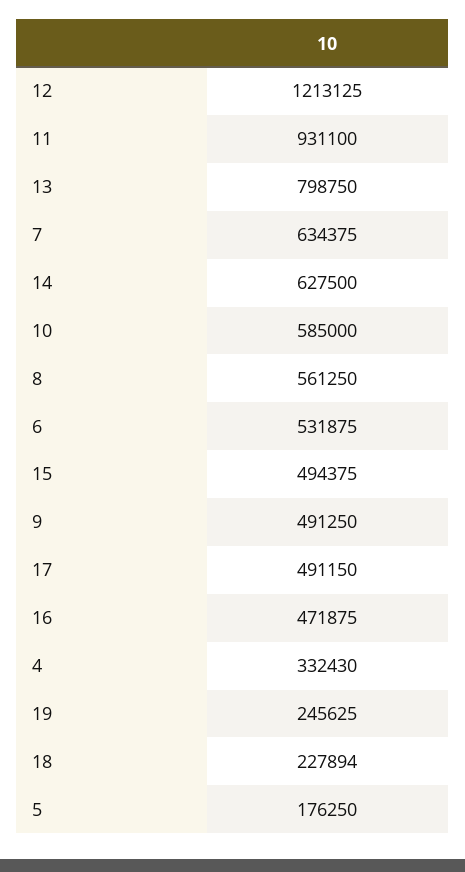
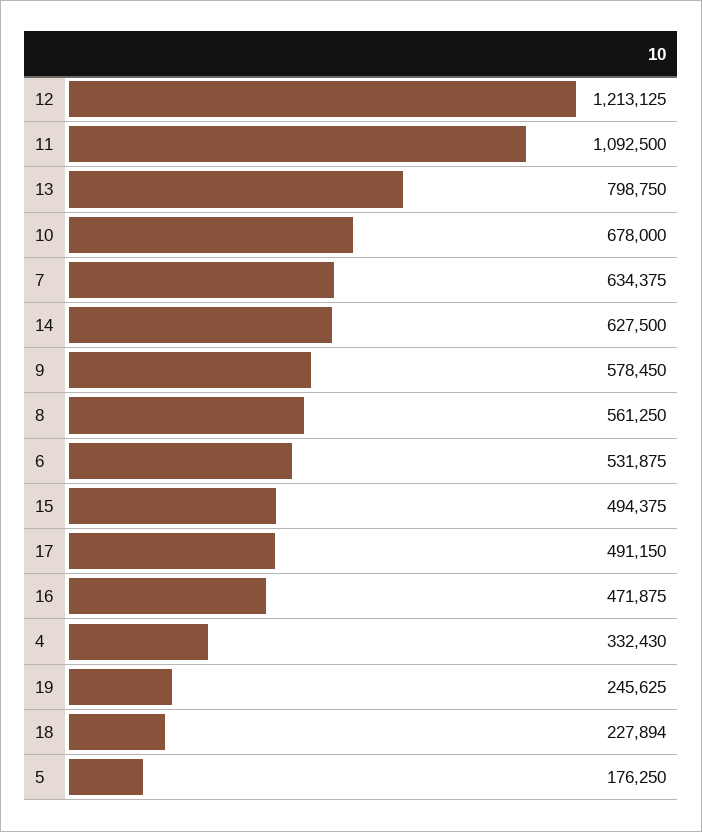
  {
    "12": 1213125,
-   "11": 931100,
+   "11": 1092500,
    "13": 798750,
    "7": 634375,
    "14": 627500,
-   "10": 585000,
+   "10": 678000,
    "8": 561250,
    "6": 531875,
    "15": 494375,
-   "9": 491250,
+   "9": 578450,
    "17": 491150,
    "16": 471875,
    "4": 332430,
    "19": 245625,
    "18": 227894,
    "5": 176250
  }

